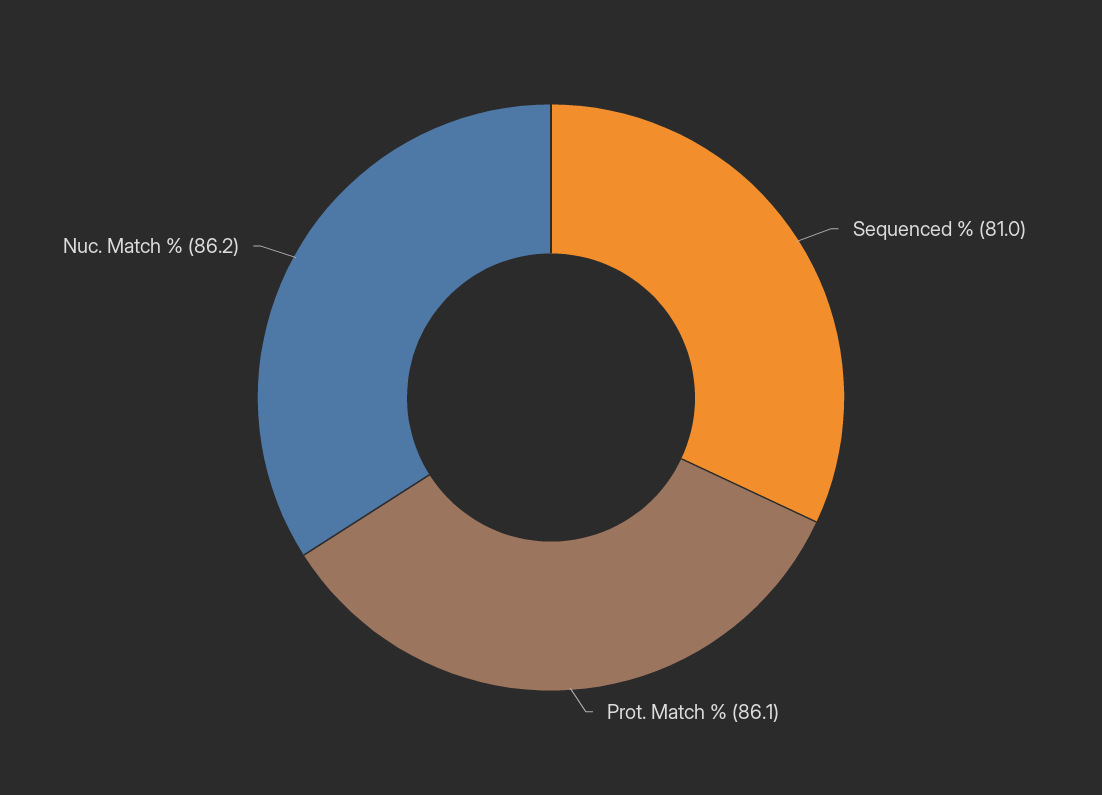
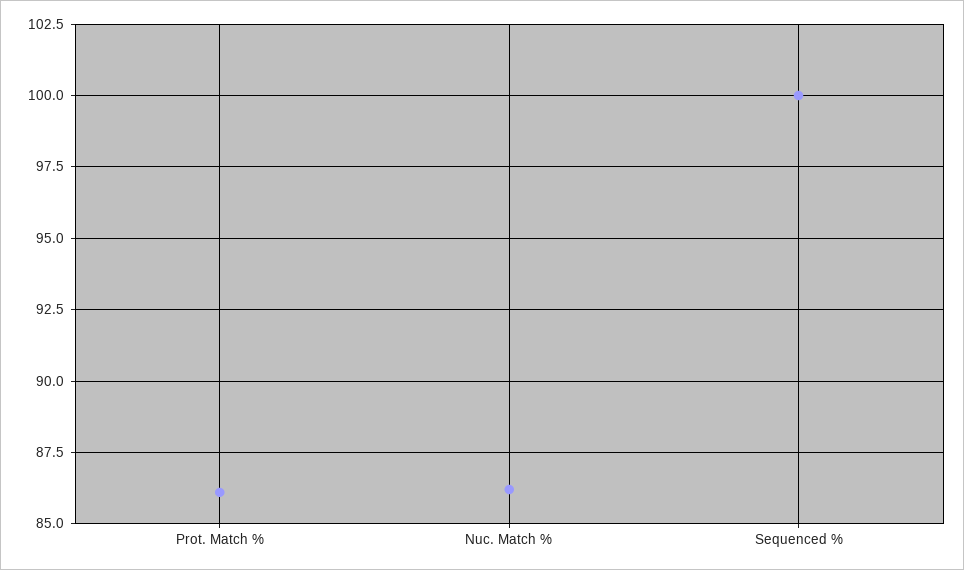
  {
-   "Sequenced %": 81,
+   "Sequenced %": 100,
    "Prot. Match %": 86.1,
    "Nuc. Match %": 86.2
  }

